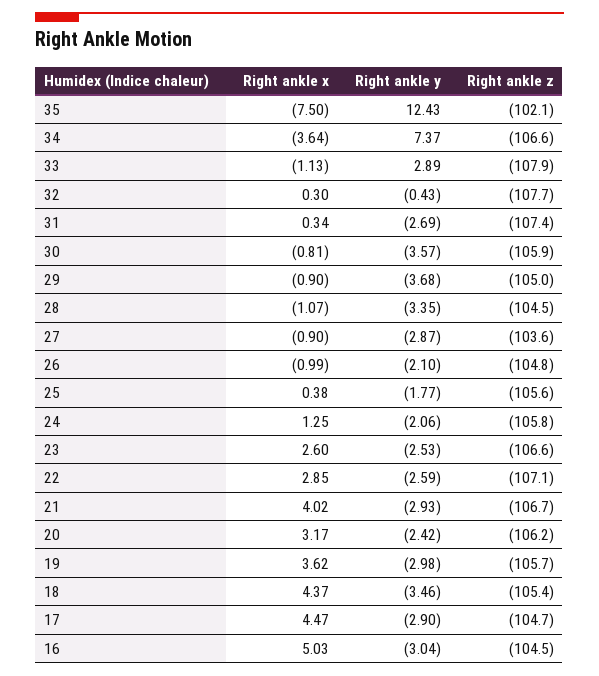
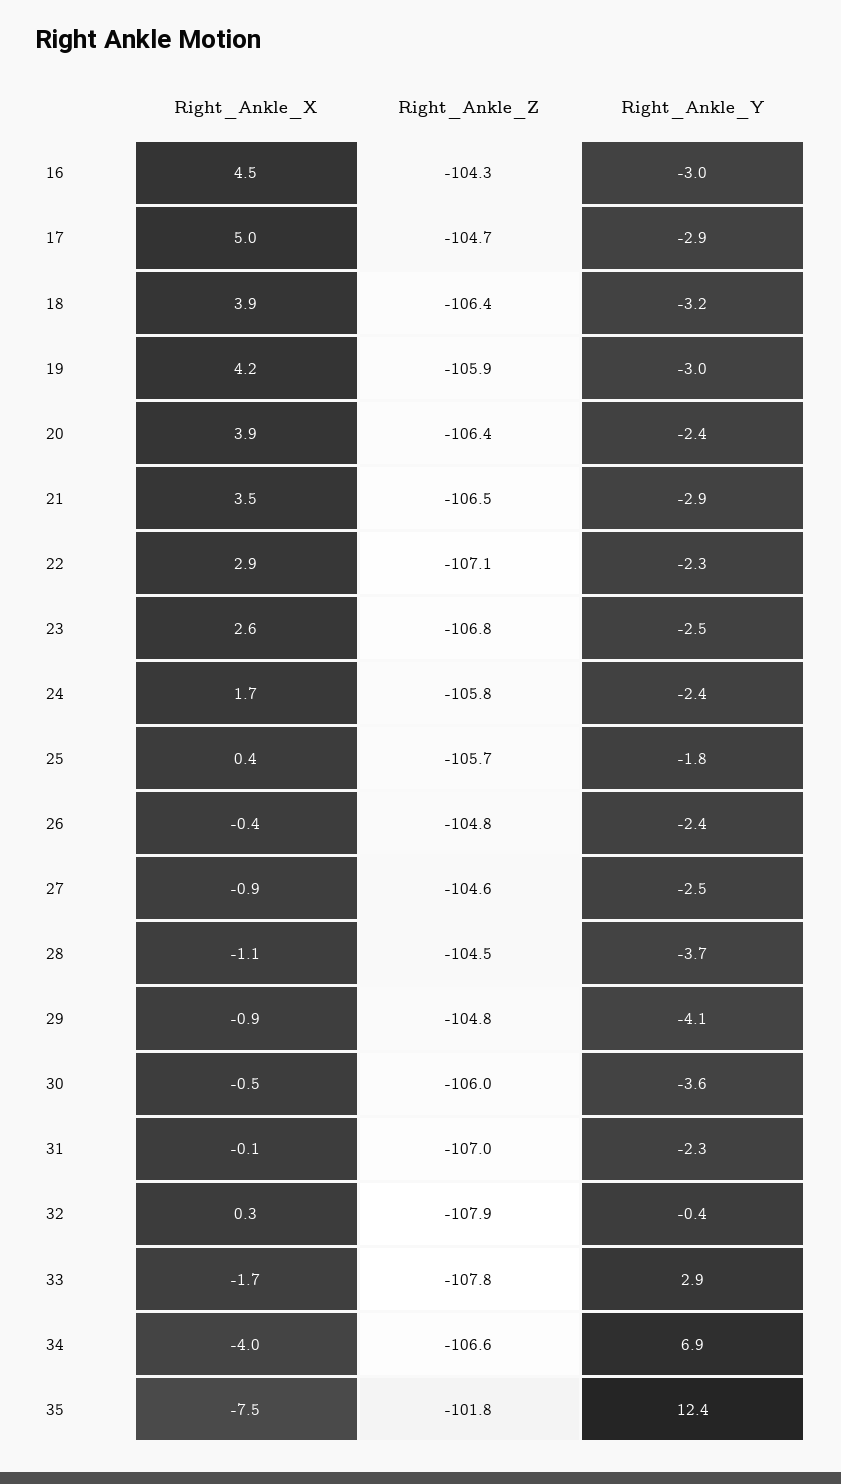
  {
    "Right ankle x": {
      "35": -7.5,
-     "34": -3.64,
+     "34": -4,
-     "33": -1.13,
+     "33": -1.7,
      "32": 0.3,
-     "31": 0.34,
+     "31": -0.1,
-     "30": -0.81,
+     "30": -0.5,
      "29": -0.9,
      "28": -1.07,
      "27": -0.9,
-     "26": -0.99,
+     "26": -0.4,
      "25": 0.38,
-     "24": 1.25,
+     "24": 1.7,
      "23": 2.6,
      "22": 2.85,
-     "21": 4.02,
+     "21": 3.5,
-     "20": 3.17,
+     "20": 3.9,
-     "19": 3.62,
+     "19": 4.2,
-     "18": 4.37,
+     "18": 3.9,
-     "17": 4.47,
+     "17": 5,
-     "16": 5.03
+     "16": 4.5
    },
    "Right ankle y": {
      "35": 12.43,
-     "34": 7.37,
+     "34": 6.9,
      "33": 2.89,
      "32": -0.43,
-     "31": -2.69,
+     "31": -2.3,
      "30": -3.57,
-     "29": -3.68,
+     "29": -4.1,
-     "28": -3.35,
+     "28": -3.7,
-     "27": -2.87,
+     "27": -2.5,
-     "26": -2.1,
+     "26": -2.4,
      "25": -1.77,
-     "24": -2.06,
+     "24": -2.4,
      "23": -2.53,
-     "22": -2.59,
+     "22": -2.3,
      "21": -2.93,
      "20": -2.42,
      "19": -2.98,
-     "18": -3.46,
+     "18": -3.2,
      "17": -2.9,
      "16": -3.04
    },
    "Right ankle z": {
-     "35": -102.1,
+     "35": -101.8,
      "34": -106.6,
-     "33": -107.9,
+     "33": -107.8,
-     "32": -107.7,
+     "32": -107.9,
-     "31": -107.4,
+     "31": -107,
-     "30": -105.9,
+     "30": -106,
-     "29": -105,
+     "29": -104.8,
      "28": -104.5,
-     "27": -103.6,
+     "27": -104.6,
      "26": -104.8,
-     "25": -105.6,
+     "25": -105.7,
      "24": -105.8,
-     "23": -106.6,
+     "23": -106.8,
      "22": -107.1,
-     "21": -106.7,
+     "21": -106.5,
-     "20": -106.2,
+     "20": -106.4,
-     "19": -105.7,
+     "19": -105.9,
-     "18": -105.4,
+     "18": -106.4,
      "17": -104.7,
-     "16": -104.5
+     "16": -104.3
    }
  }

